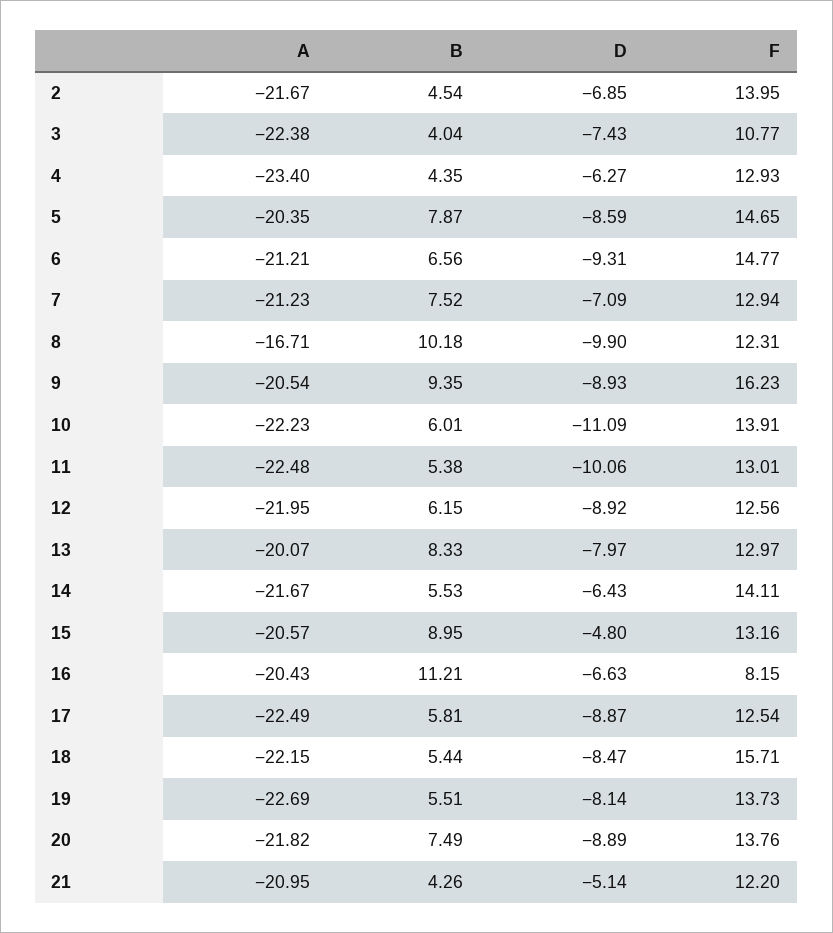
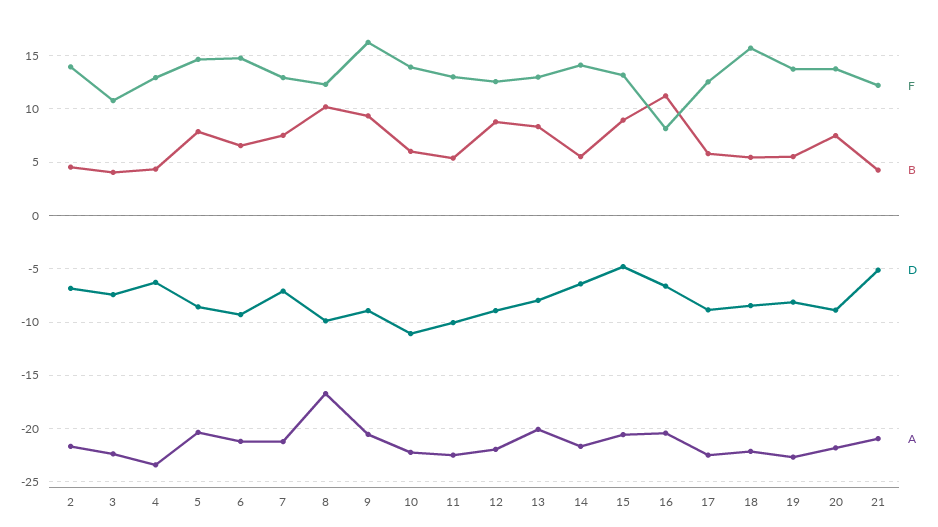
  {
    "A": {
      "2": -21.67,
      "3": -22.38,
      "4": -23.4,
      "5": -20.35,
      "6": -21.21,
      "7": -21.23,
      "8": -16.71,
      "9": -20.54,
      "10": -22.23,
      "11": -22.48,
      "12": -21.95,
      "13": -20.07,
      "14": -21.67,
      "15": -20.57,
      "16": -20.43,
      "17": -22.49,
      "18": -22.15,
      "19": -22.69,
      "20": -21.82,
      "21": -20.95
    },
    "B": {
      "2": 4.54,
      "3": 4.04,
      "4": 4.35,
      "5": 7.87,
      "6": 6.56,
      "7": 7.52,
      "8": 10.18,
      "9": 9.35,
      "10": 6.01,
      "11": 5.38,
-     "12": 6.15,
+     "12": 9,
      "13": 8.33,
      "14": 5.53,
      "15": 8.95,
      "16": 11.21,
      "17": 5.81,
      "18": 5.44,
      "19": 5.51,
      "20": 7.49,
      "21": 4.26
    },
    "D": {
      "2": -6.85,
      "3": -7.43,
      "4": -6.27,
      "5": -8.59,
      "6": -9.31,
      "7": -7.09,
      "8": -9.9,
      "9": -8.93,
      "10": -11.09,
      "11": -10.06,
      "12": -8.92,
      "13": -7.97,
      "14": -6.43,
      "15": -4.8,
      "16": -6.63,
      "17": -8.87,
      "18": -8.47,
      "19": -8.14,
      "20": -8.89,
      "21": -5.14
    },
    "F": {
      "2": 13.95,
      "3": 10.77,
      "4": 12.93,
      "5": 14.65,
      "6": 14.77,
      "7": 12.94,
      "8": 12.31,
      "9": 16.23,
      "10": 13.91,
      "11": 13.01,
      "12": 12.56,
      "13": 12.97,
      "14": 14.11,
      "15": 13.16,
      "16": 8.15,
      "17": 12.54,
      "18": 15.71,
      "19": 13.73,
      "20": 13.76,
      "21": 12.2
    }
  }

